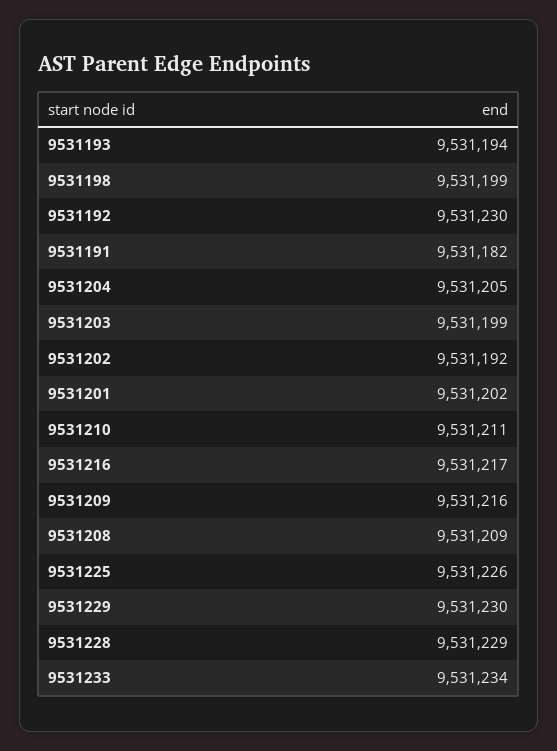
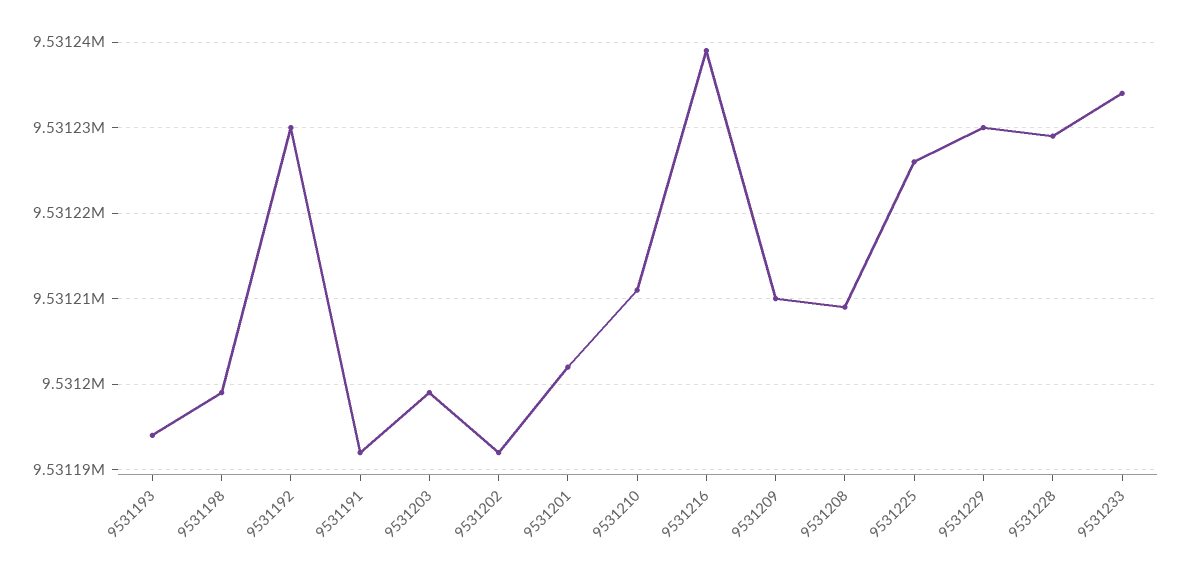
  {
    "9531193": 9531194,
    "9531198": 9531199,
    "9531192": 9531230,
-   "9531191": 9531182,
+   "9531191": 9531192,
-   "9531204": 9531205,
    "9531203": 9531199,
    "9531202": 9531192,
    "9531201": 9531202,
    "9531210": 9531211,
-   "9531216": 9531217,
+   "9531216": 9531239,
-   "9531209": 9531216,
+   "9531209": 9531210,
    "9531208": 9531209,
    "9531225": 9531226,
    "9531229": 9531230,
    "9531228": 9531229,
    "9531233": 9531234
  }

